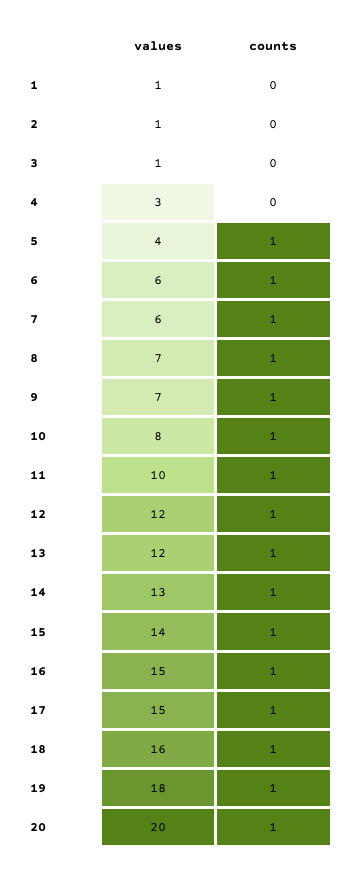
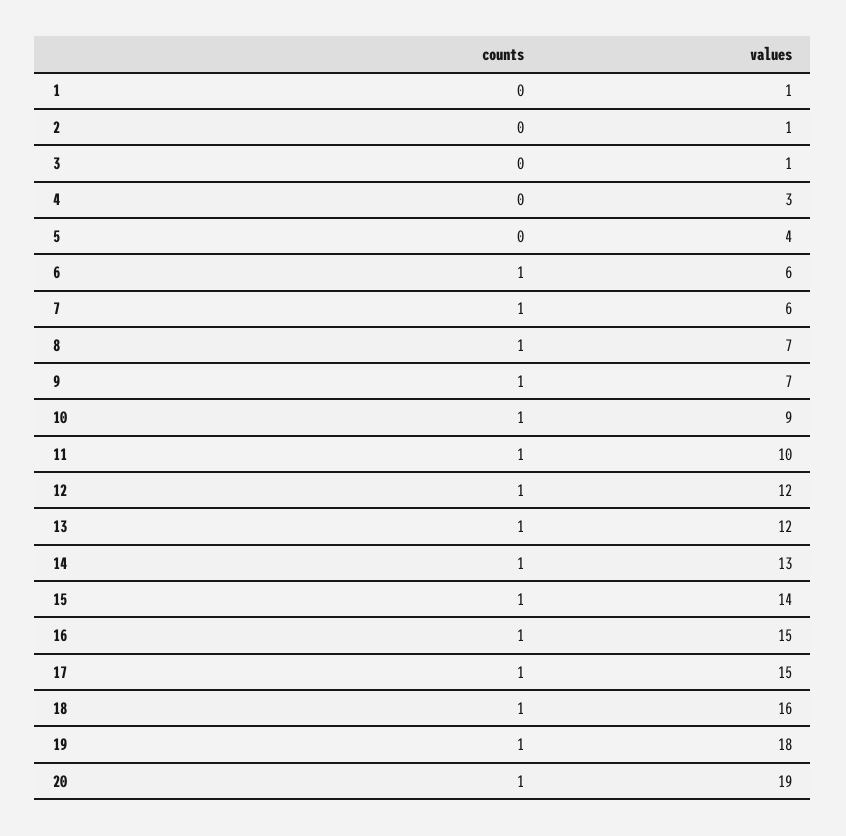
  {
    "values": {
      "1": 1,
      "2": 1,
      "3": 1,
      "4": 3,
      "5": 4,
      "6": 6,
      "7": 6,
      "8": 7,
      "9": 7,
-     "10": 8,
+     "10": 9,
      "11": 10,
      "12": 12,
      "13": 12,
      "14": 13,
      "15": 14,
      "16": 15,
      "17": 15,
      "18": 16,
      "19": 18,
-     "20": 20
+     "20": 19
    },
    "counts": {
      "1": 0,
      "2": 0,
      "3": 0,
      "4": 0,
-     "5": 1,
+     "5": 0,
      "6": 1,
      "7": 1,
      "8": 1,
      "9": 1,
      "10": 1,
      "11": 1,
      "12": 1,
      "13": 1,
      "14": 1,
      "15": 1,
      "16": 1,
      "17": 1,
      "18": 1,
      "19": 1,
      "20": 1
    }
  }

